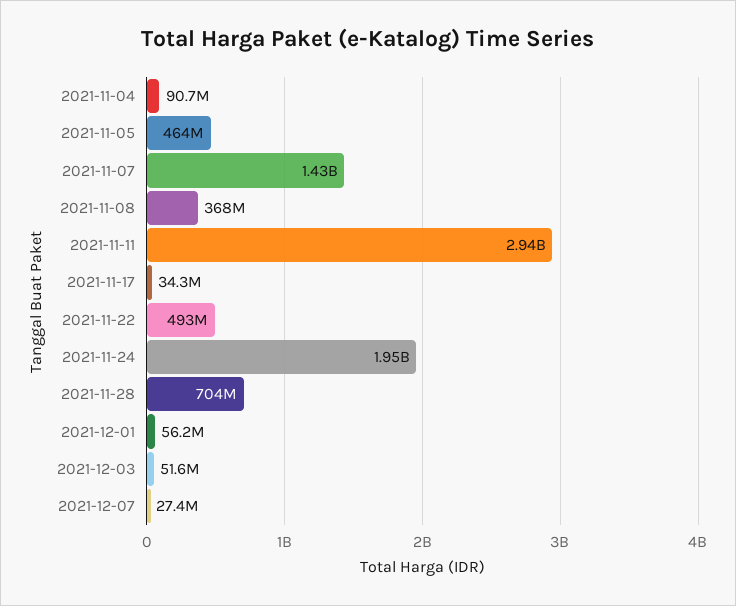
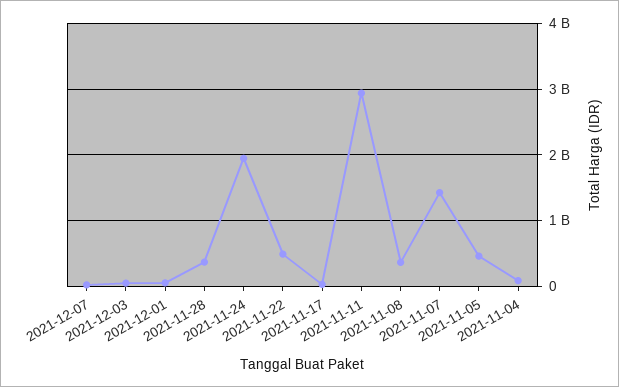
  {
    "2021-11-04": 90700000,
    "2021-11-05": 464000000,
    "2021-11-07": 1430000000,
    "2021-11-08": 368000000,
    "2021-11-11": 2940000000,
    "2021-11-17": 34300000,
    "2021-11-22": 493000000,
    "2021-11-24": 1950000000,
-   "2021-11-28": 704000000,
+   "2021-11-28": 400000000,
    "2021-12-01": 56200000,
    "2021-12-03": 51600000,
    "2021-12-07": 27400000
  }

